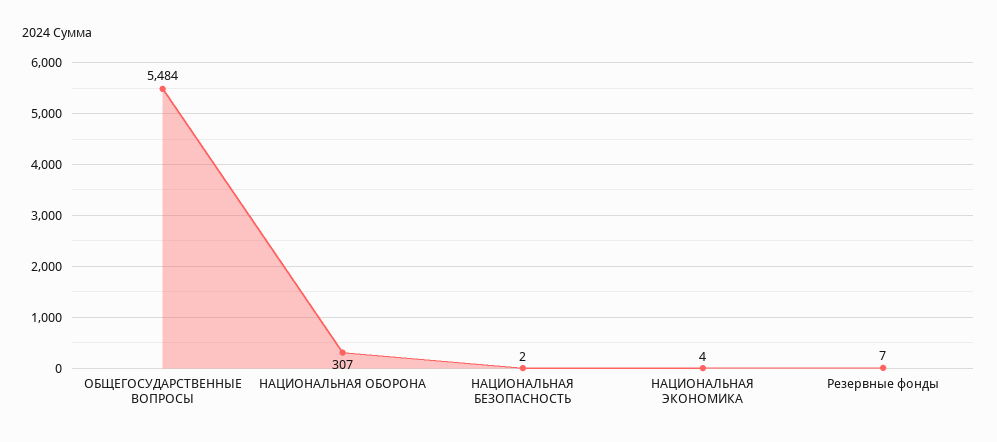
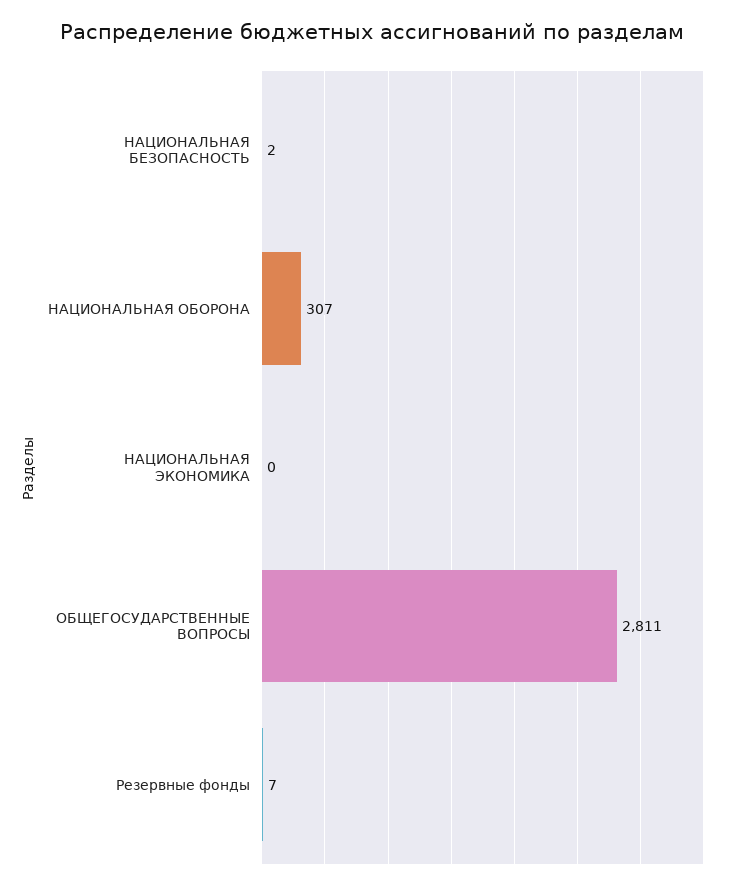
  {
-   "ОБЩЕГОСУДАРСТВЕННЫЕ ВОПРОСЫ": 5484,
+   "ОБЩЕГОСУДАРСТВЕННЫЕ ВОПРОСЫ": 2811,
    "НАЦИОНАЛЬНАЯ ОБОРОНА": 307,
    "НАЦИОНАЛЬНАЯ БЕЗОПАСНОСТЬ": 2,
-   "НАЦИОНАЛЬНАЯ ЭКОНОМИКА": 4,
+   "НАЦИОНАЛЬНАЯ ЭКОНОМИКА": 0,
    "Резервные фонды": 7
  }

